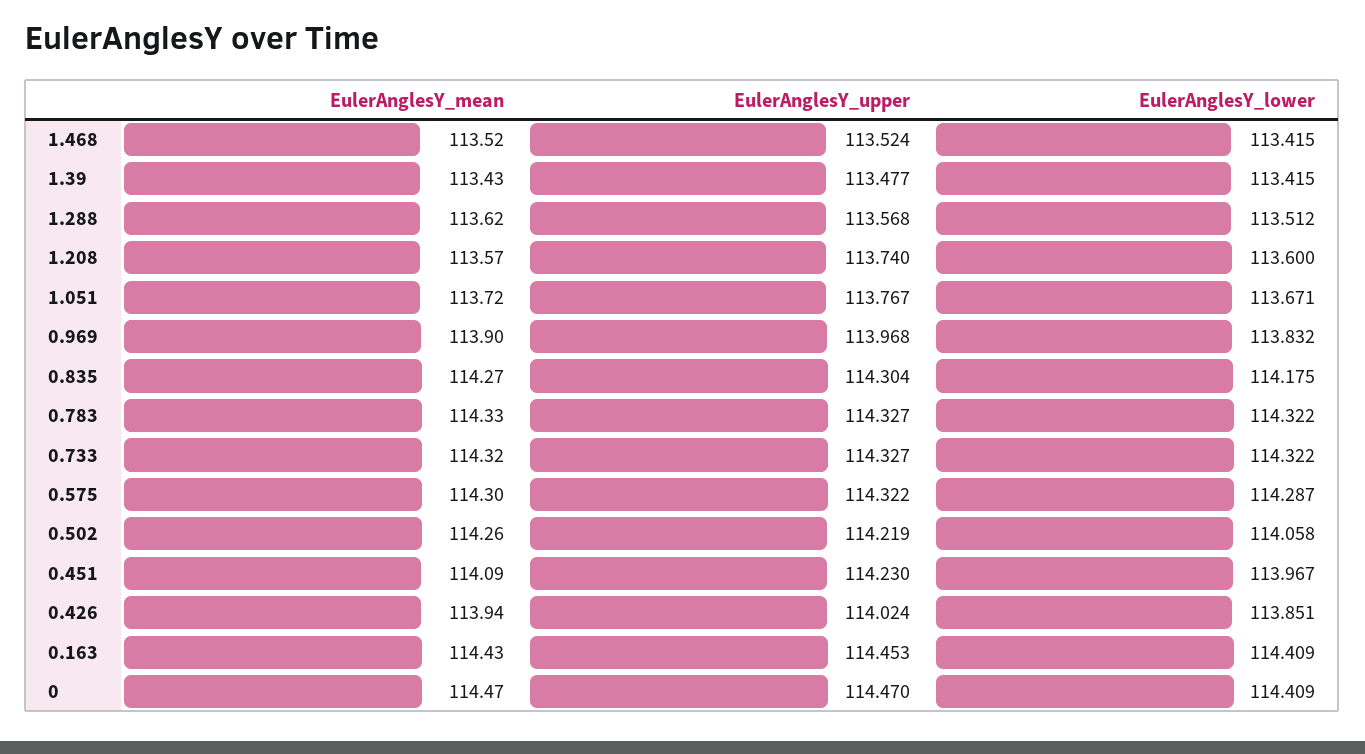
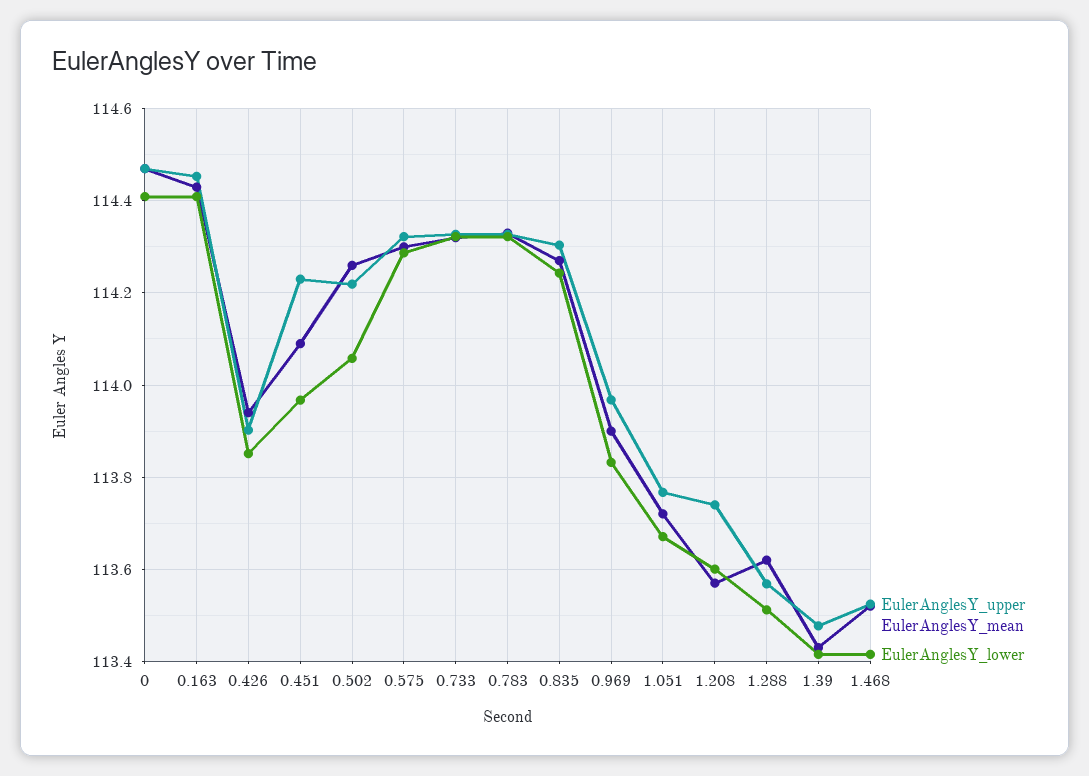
  {
    "EulerAnglesY_mean": {
      "1.468": 113.52,
      "1.39": 113.43,
      "1.288": 113.62,
      "1.208": 113.57,
      "1.051": 113.72,
      "0.969": 113.9,
      "0.835": 114.27,
      "0.783": 114.33,
      "0.733": 114.32,
      "0.575": 114.3,
      "0.502": 114.26,
      "0.451": 114.09,
      "0.426": 113.94,
      "0.163": 114.43,
      "0": 114.47
    },
    "EulerAnglesY_upper": {
      "1.468": 113.524,
      "1.39": 113.477,
      "1.288": 113.568,
      "1.208": 113.74,
      "1.051": 113.767,
      "0.969": 113.968,
      "0.835": 114.304,
      "0.783": 114.327,
      "0.733": 114.327,
      "0.575": 114.322,
      "0.502": 114.219,
      "0.451": 114.23,
-     "0.426": 114.024,
+     "0.426": 113.9,
      "0.163": 114.453,
      "0": 114.47
    },
    "EulerAnglesY_lower": {
      "1.468": 113.415,
      "1.39": 113.415,
      "1.288": 113.512,
      "1.208": 113.6,
      "1.051": 113.671,
      "0.969": 113.832,
-     "0.835": 114.175,
+     "0.835": 114.24,
      "0.783": 114.322,
      "0.733": 114.322,
      "0.575": 114.287,
      "0.502": 114.058,
      "0.451": 113.967,
      "0.426": 113.851,
      "0.163": 114.409,
      "0": 114.409
    }
  }

